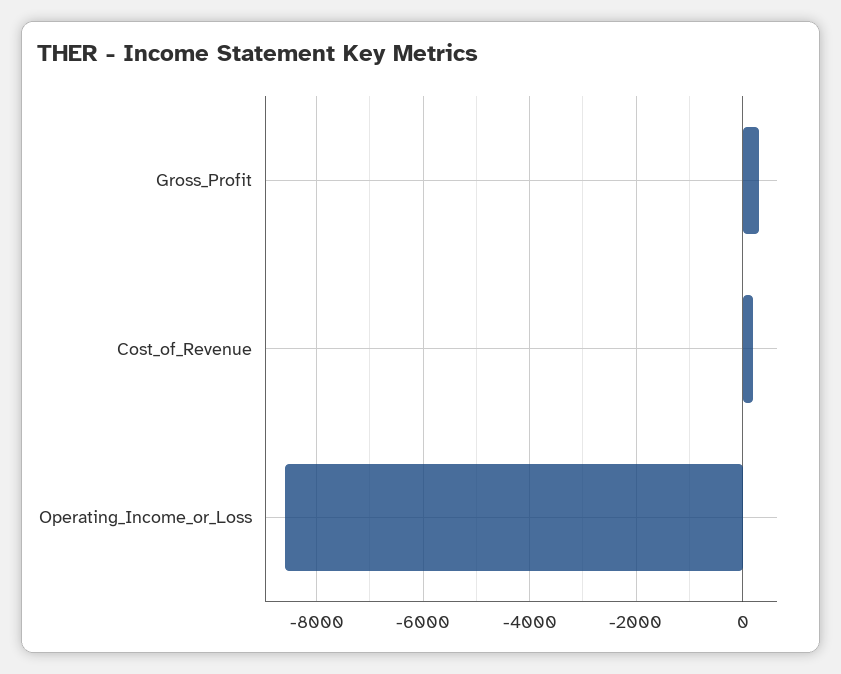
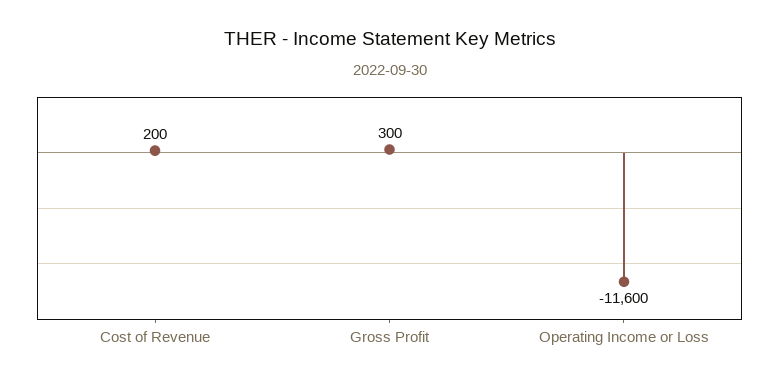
  {
    "Gross_Profit": 300,
    "Cost_of_Revenue": 200,
-   "Operating_Income_or_Loss": -8600
+   "Operating_Income_or_Loss": -11600
  }

